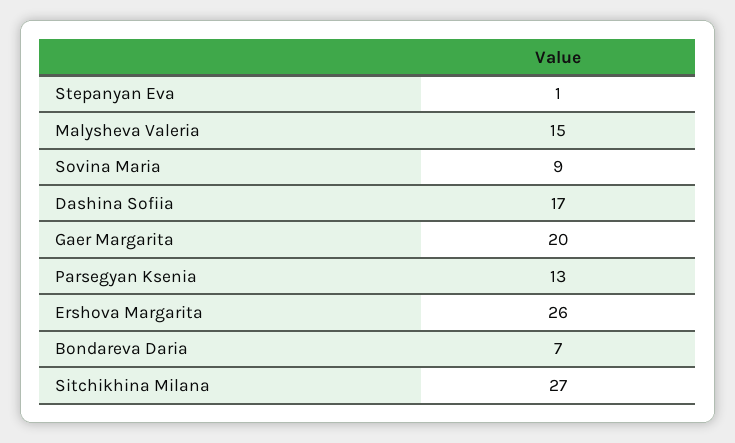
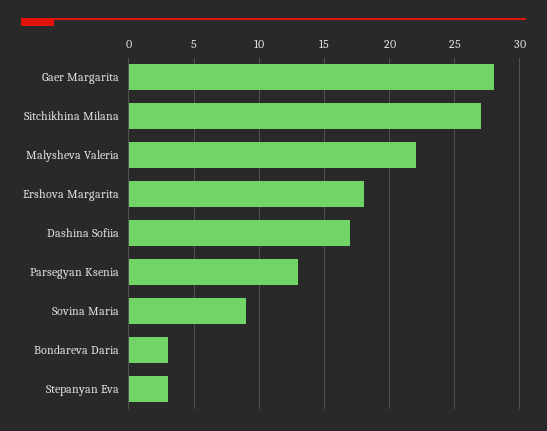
  {
-   "Stepanyan Eva": 1,
+   "Stepanyan Eva": 3,
-   "Malysheva Valeria": 15,
+   "Malysheva Valeria": 22,
    "Sovina Maria": 9,
    "Dashina Sofiia": 17,
-   "Gaer Margarita": 20,
+   "Gaer Margarita": 28,
    "Parsegyan Ksenia": 13,
-   "Ershova Margarita": 26,
+   "Ershova Margarita": 18,
-   "Bondareva Daria": 7,
+   "Bondareva Daria": 3,
    "Sitchikhina Milana": 27
  }

